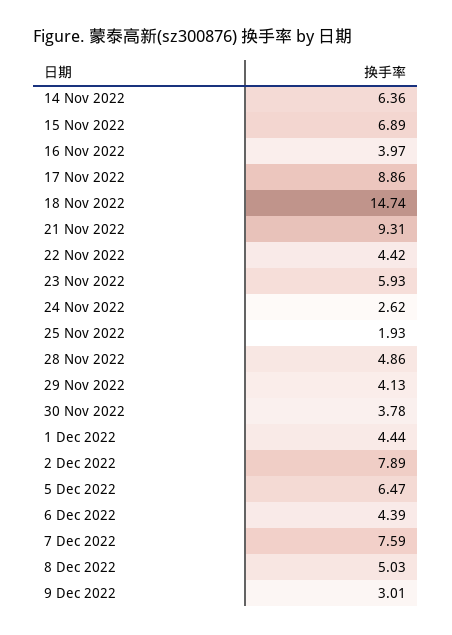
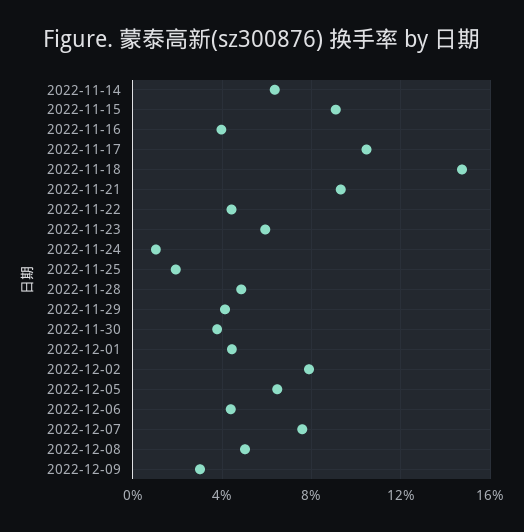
  {
    "14 Nov 2022": 6.36,
-   "15 Nov 2022": 6.89,
+   "15 Nov 2022": 9,
    "16 Nov 2022": 3.97,
-   "17 Nov 2022": 8.86,
+   "17 Nov 2022": 10.5,
    "18 Nov 2022": 14.74,
    "21 Nov 2022": 9.31,
    "22 Nov 2022": 4.42,
    "23 Nov 2022": 5.93,
-   "24 Nov 2022": 2.62,
+   "24 Nov 2022": 1,
    "25 Nov 2022": 1.93,
    "28 Nov 2022": 4.86,
    "29 Nov 2022": 4.13,
    "30 Nov 2022": 3.78,
    "1 Dec 2022": 4.44,
    "2 Dec 2022": 7.89,
    "5 Dec 2022": 6.47,
    "6 Dec 2022": 4.39,
    "7 Dec 2022": 7.59,
    "8 Dec 2022": 5.03,
    "9 Dec 2022": 3.01
  }

